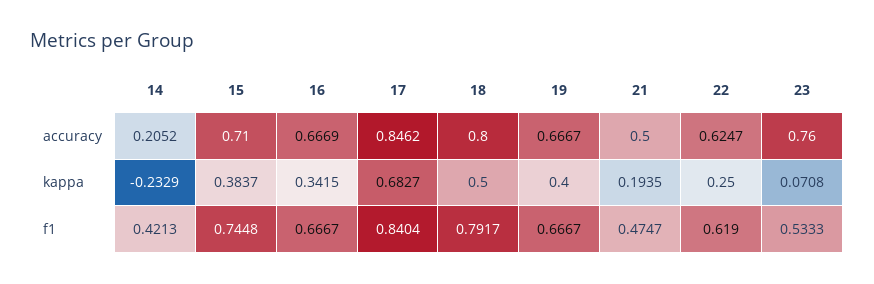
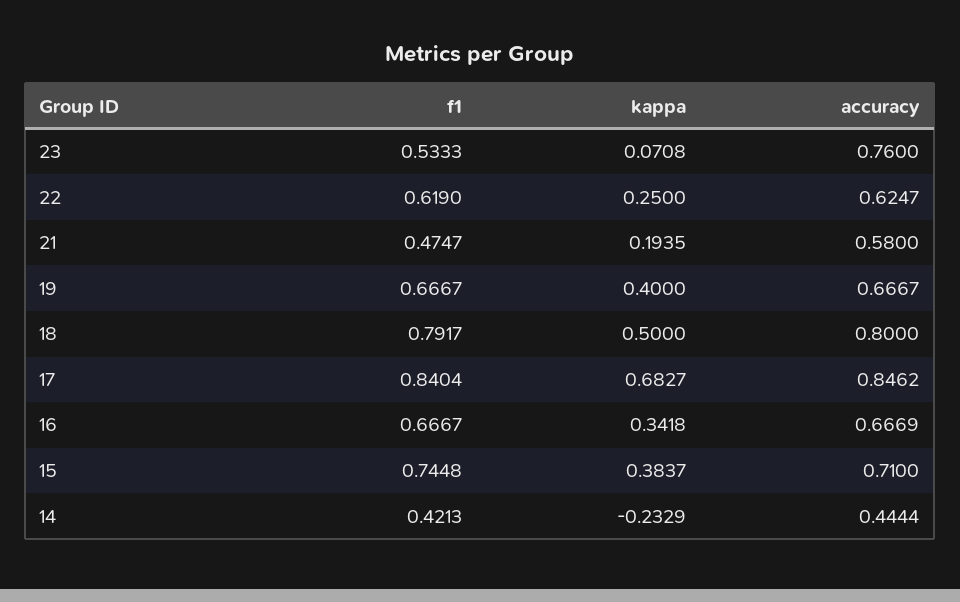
  {
    "14": {
-     "accuracy": 0.2052,
+     "accuracy": 0.4444,
      "kappa": -0.2329,
      "f1": 0.4213
    },
    "15": {
      "accuracy": 0.71,
      "kappa": 0.3837,
      "f1": 0.7448
    },
    "16": {
      "accuracy": 0.6669,
-     "kappa": 0.3415,
+     "kappa": 0.3418,
      "f1": 0.6667
    },
    "17": {
      "accuracy": 0.8462,
      "kappa": 0.6827,
      "f1": 0.8404
    },
    "18": {
      "accuracy": 0.8,
      "kappa": 0.5,
      "f1": 0.7917
    },
    "19": {
      "accuracy": 0.6667,
      "kappa": 0.4,
      "f1": 0.6667
    },
    "21": {
-     "accuracy": 0.5,
+     "accuracy": 0.58,
      "kappa": 0.1935,
      "f1": 0.4747
    },
    "22": {
      "accuracy": 0.6247,
      "kappa": 0.25,
      "f1": 0.619
    },
    "23": {
      "accuracy": 0.76,
      "kappa": 0.0708,
      "f1": 0.5333
    }
  }

